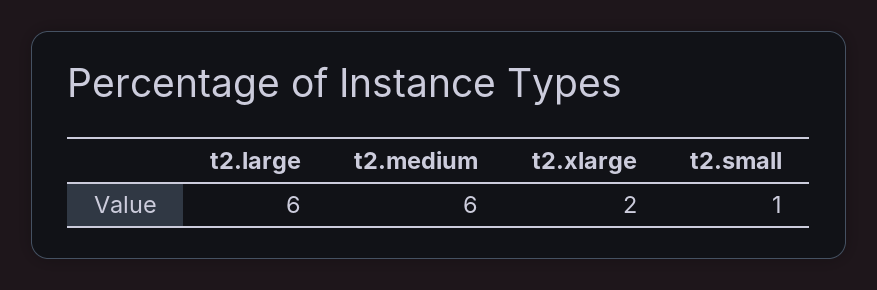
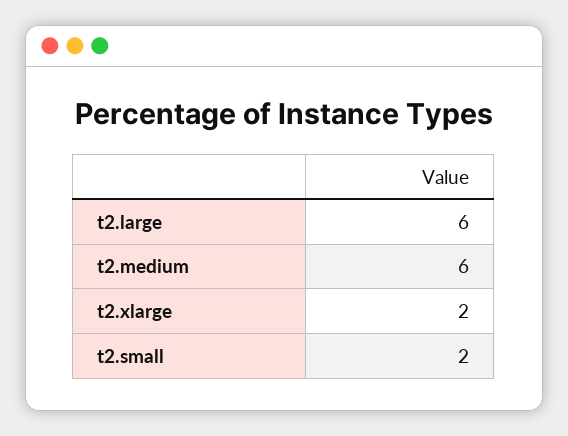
  {
    "t2.large": 6,
    "t2.medium": 6,
    "t2.xlarge": 2,
-   "t2.small": 1
+   "t2.small": 2
  }

